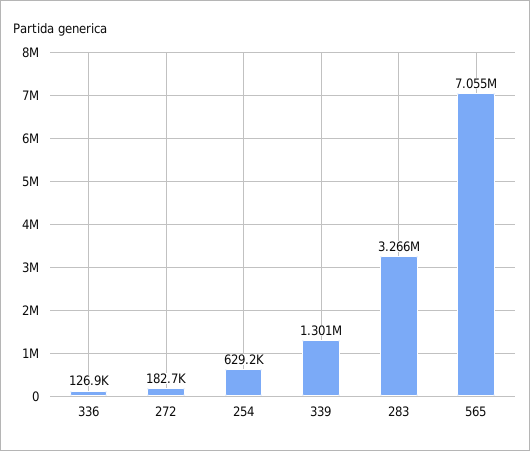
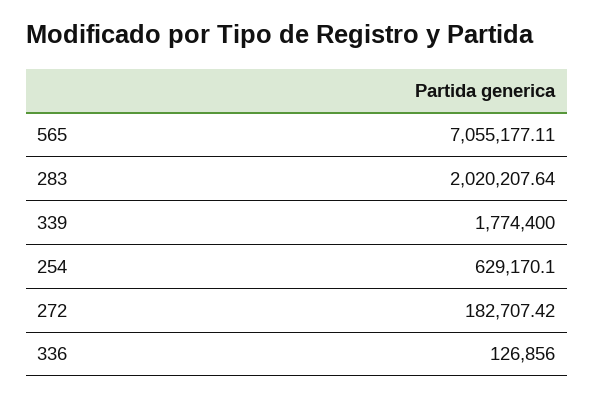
  {
    "336": 126856,
    "272": 182707.42,
    "254": 629170.1,
-   "339": 1301000,
+   "339": 1774400,
-   "283": 3266000,
+   "283": 2020207.64,
    "565": 7055177.11
  }

